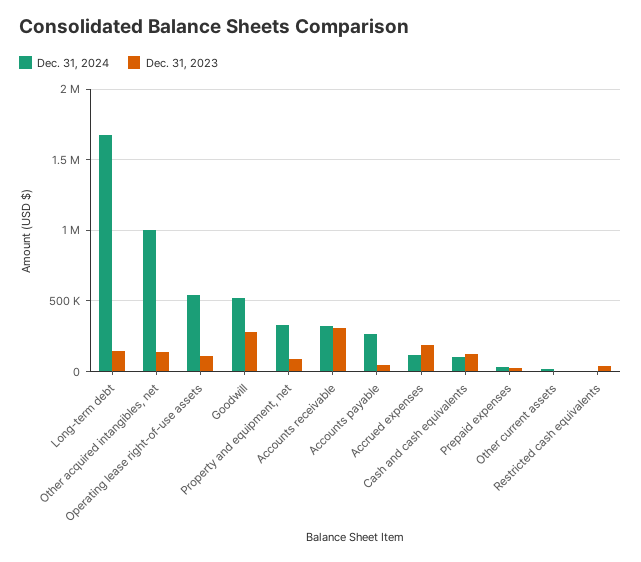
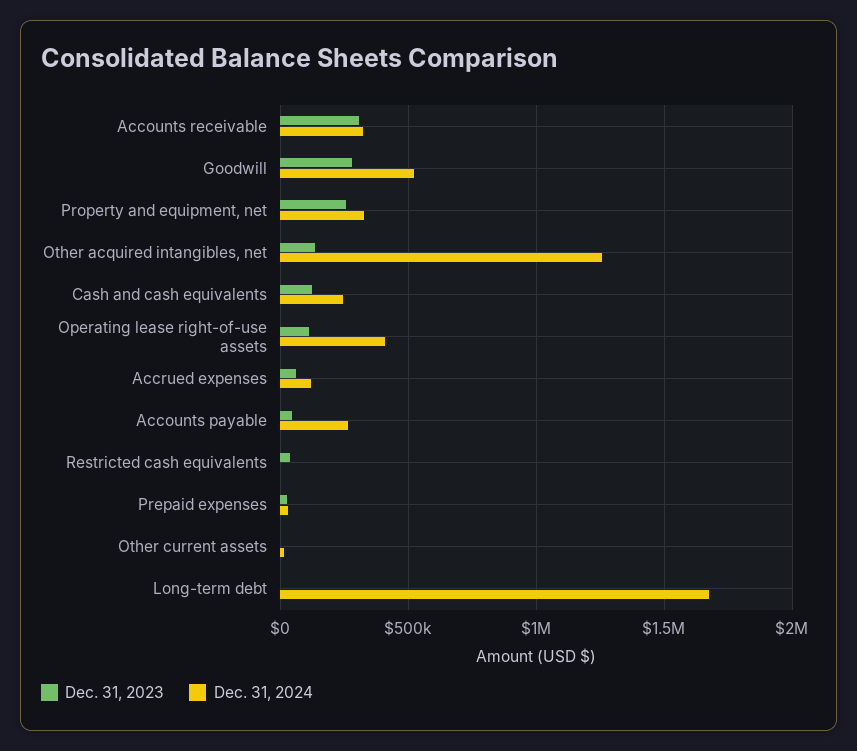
  {
    "Dec. 31, 2024": {
      "Long-term debt": 1700000,
-     "Other acquired intangibles, net": 1000000,
+     "Other acquired intangibles, net": 1250000,
-     "Operating lease right-of-use assets": 550000,
+     "Operating lease right-of-use assets": 400000,
      "Goodwill": 500000,
      "Property and equipment, net": 350000,
      "Accounts receivable": 300000,
      "Accounts payable": 250000,
      "Accrued expenses": 100000,
-     "Cash and cash equivalents": 100000,
+     "Cash and cash equivalents": 250000,
      "Prepaid expenses": 50000,
      "Other current assets": 0,
      "Restricted cash equivalents": 0
    },
    "Dec. 31, 2023": {
-     "Long-term debt": 150000,
+     "Long-term debt": 0,
      "Other acquired intangibles, net": 150000,
      "Operating lease right-of-use assets": 100000,
      "Goodwill": 300000,
-     "Property and equipment, net": 100000,
+     "Property and equipment, net": 250000,
      "Accounts receivable": 300000,
      "Accounts payable": 50000,
-     "Accrued expenses": 200000,
+     "Accrued expenses": 50000,
      "Cash and cash equivalents": 100000,
      "Prepaid expenses": 50000,
      "Other current assets": 0,
      "Restricted cash equivalents": 50000
    }
  }

